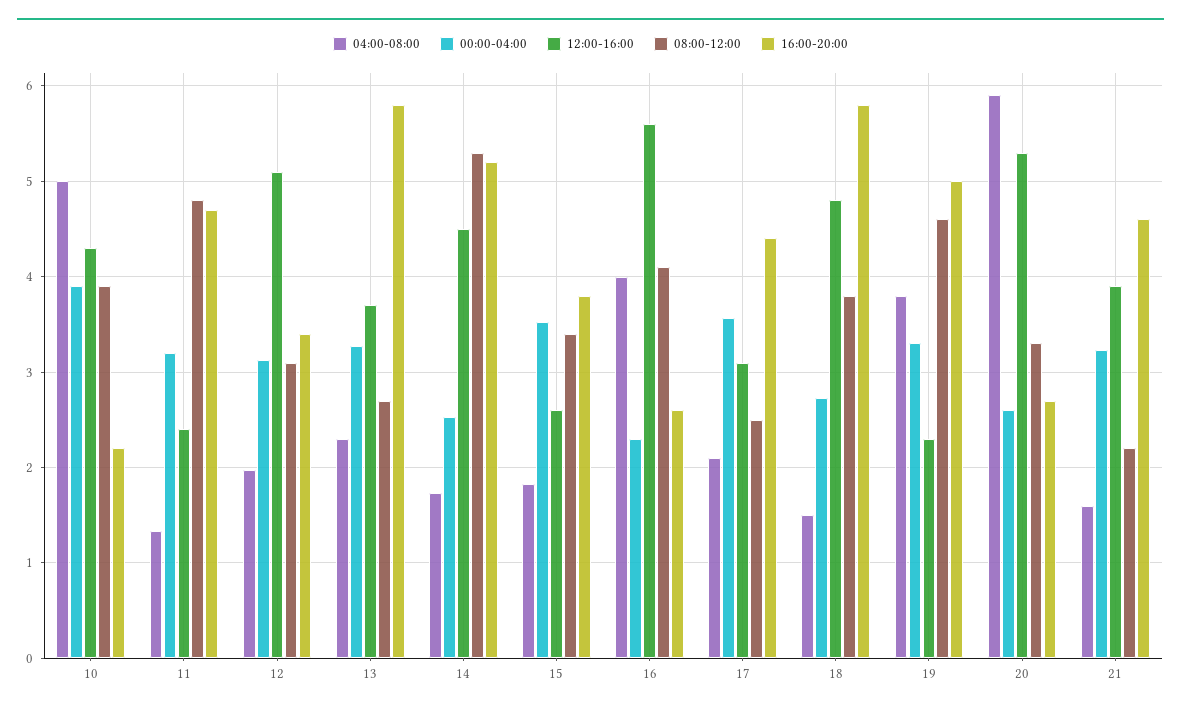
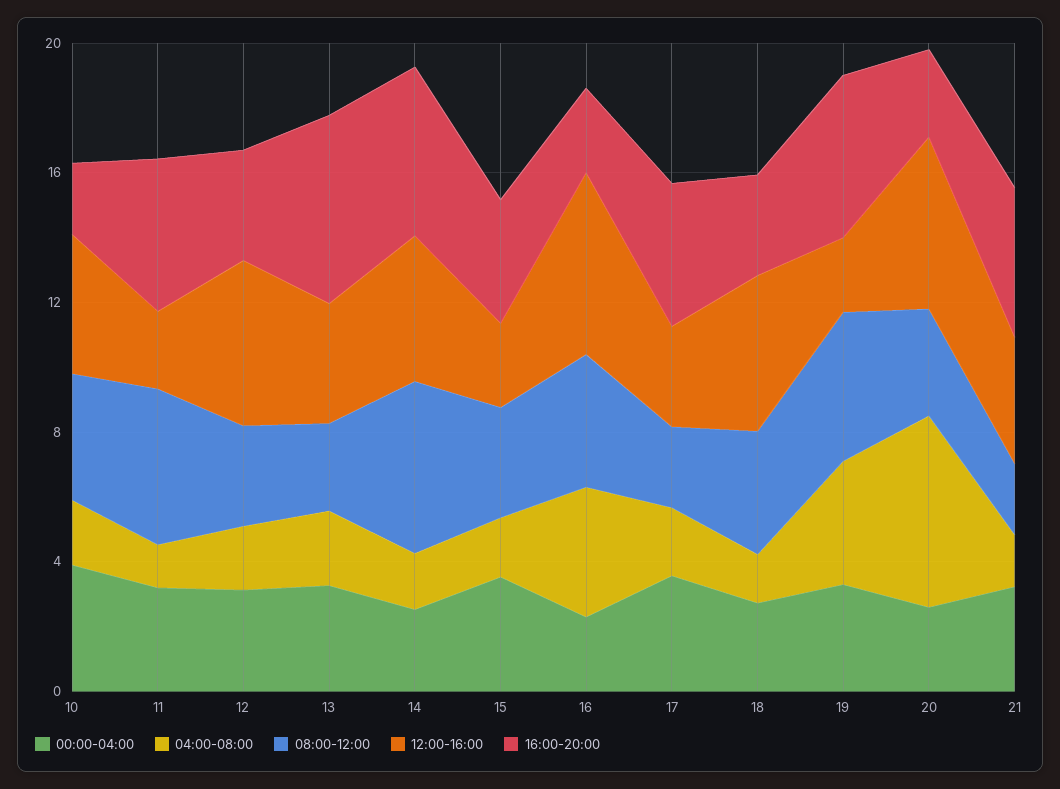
  {
    "04:00-08:00": {
-     "10": 5,
+     "10": 2,
      "11": 1.3,
      "12": 2,
      "13": 2.3,
      "14": 1.7,
      "15": 1.8,
      "16": 4,
      "17": 2.1,
      "18": 1.5,
      "19": 3.8,
      "20": 5.9,
      "21": 1.6
    },
    "00:00-04:00": {
      "10": 3.9,
      "11": 3.2,
      "12": 3.1,
      "13": 3.3,
      "14": 2.5,
      "15": 3.5,
      "16": 2.3,
      "17": 3.6,
      "18": 2.7,
      "19": 3.3,
      "20": 2.6,
      "21": 3.2
    },
    "12:00-16:00": {
      "10": 4.3,
      "11": 2.4,
      "12": 5.1,
      "13": 3.7,
      "14": 4.5,
      "15": 2.6,
      "16": 5.6,
      "17": 3.1,
      "18": 4.8,
      "19": 2.3,
      "20": 5.3,
      "21": 3.9
    },
    "08:00-12:00": {
      "10": 3.9,
      "11": 4.8,
      "12": 3.1,
      "13": 2.7,
      "14": 5.3,
      "15": 3.4,
      "16": 4.1,
      "17": 2.5,
      "18": 3.8,
      "19": 4.6,
      "20": 3.3,
      "21": 2.2
    },
    "16:00-20:00": {
      "10": 2.2,
      "11": 4.7,
      "12": 3.4,
      "13": 5.8,
      "14": 5.2,
      "15": 3.8,
      "16": 2.6,
      "17": 4.4,
-     "18": 5.8,
+     "18": 3,
      "19": 5,
      "20": 2.7,
      "21": 4.6
    }
  }

